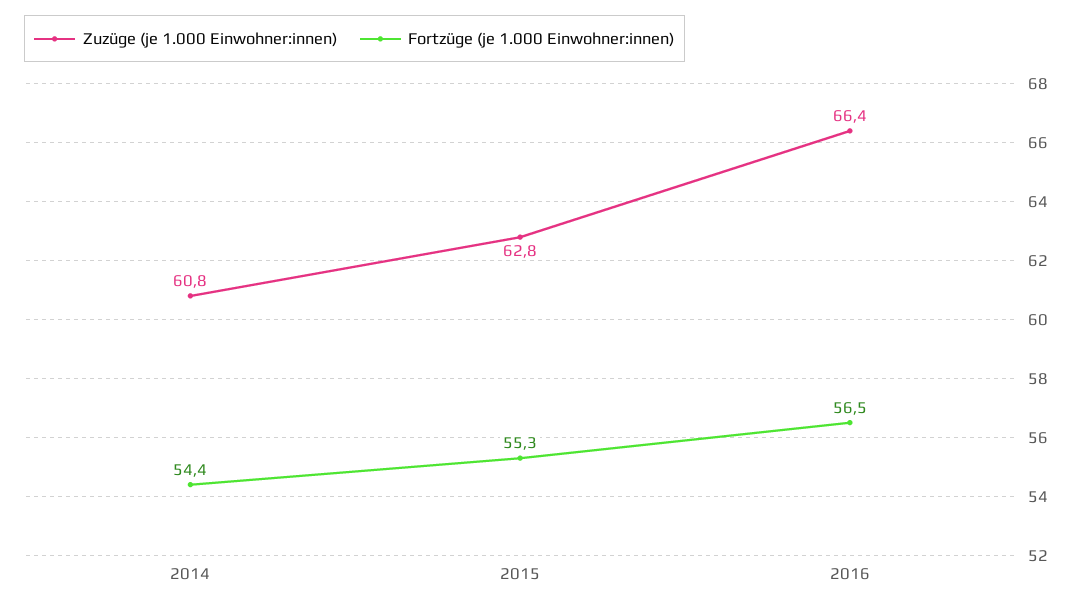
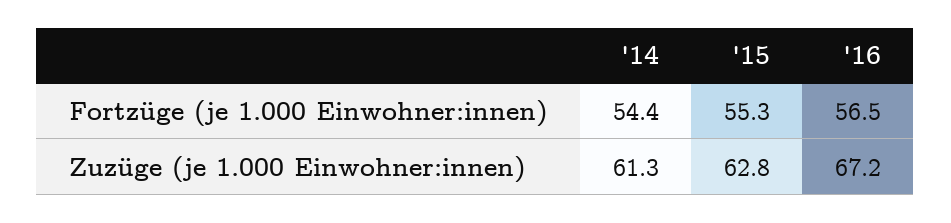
  {
    "Zuzüge (je 1.000 Einwohner:innen)": {
-     "2014": 60.8,
+     "2014": 61.3,
      "2015": 62.8,
-     "2016": 66.4
+     "2016": 67.2
    },
    "Fortzüge (je 1.000 Einwohner:innen)": {
      "2014": 54.4,
      "2015": 55.3,
      "2016": 56.5
    }
  }

